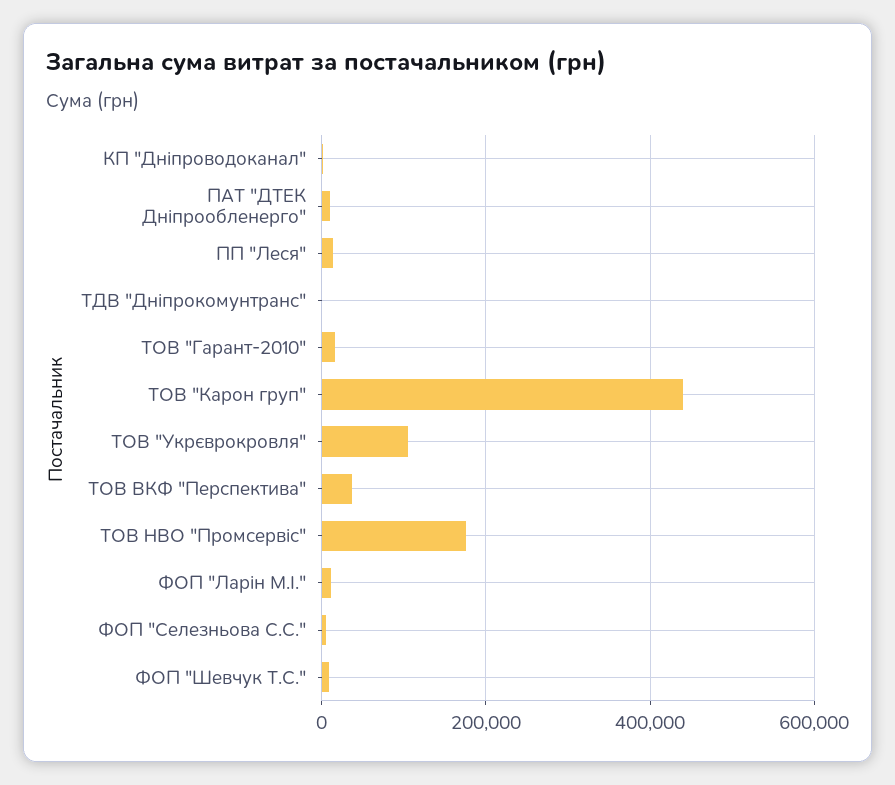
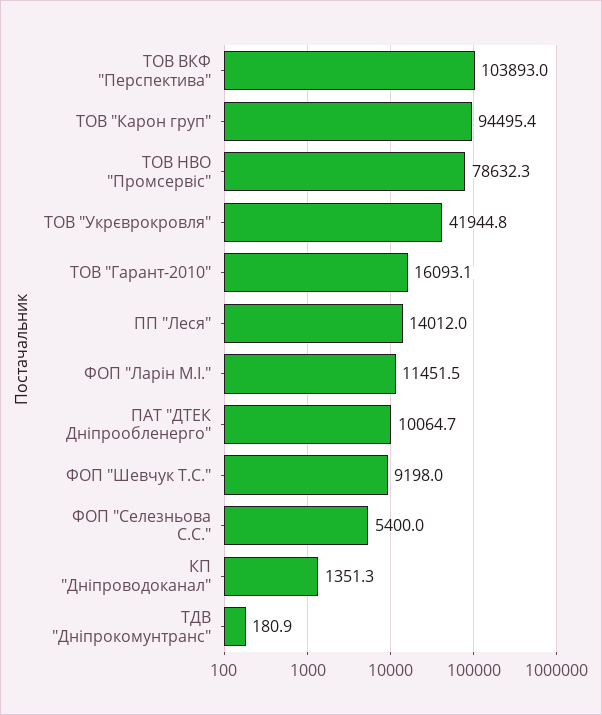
  {
    "КП \"Дніпроводоканал\"": 1351.3,
    "ПАТ \"ДТЕК Дніпрообленерго\"": 10064.7,
    "ПП \"Леся\"": 14012,
    "ТДВ \"Дніпрокомунтранс\"": 180.9,
    "ТОВ \"Гарант-2010\"": 16093.1,
-   "ТОВ \"Карон груп\"": 440000,
+   "ТОВ \"Карон груп\"": 94495.4,
-   "ТОВ \"Укрєврокровля\"": 100000,
+   "ТОВ \"Укрєврокровля\"": 41944.8,
-   "ТОВ ВКФ \"Перспектива\"": 40000,
+   "ТОВ ВКФ \"Перспектива\"": 103893,
-   "ТОВ НВО \"Промсервіс\"": 180000,
+   "ТОВ НВО \"Промсервіс\"": 78632.3,
    "ФОП \"Ларін М.І.\"": 11451.5,
    "ФОП \"Селезньова С.С.\"": 5400,
    "ФОП \"Шевчук Т.С.\"": 9198
  }

